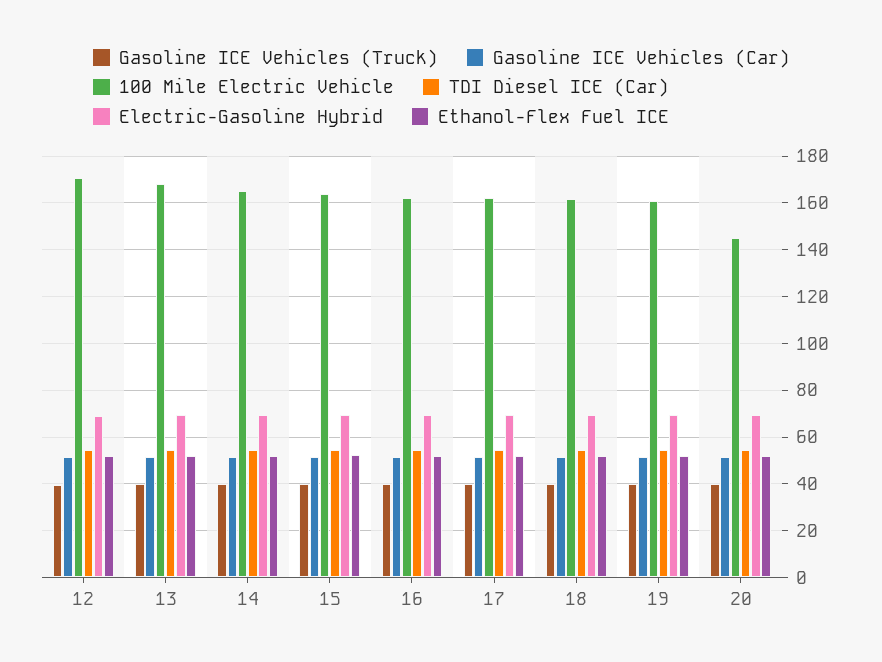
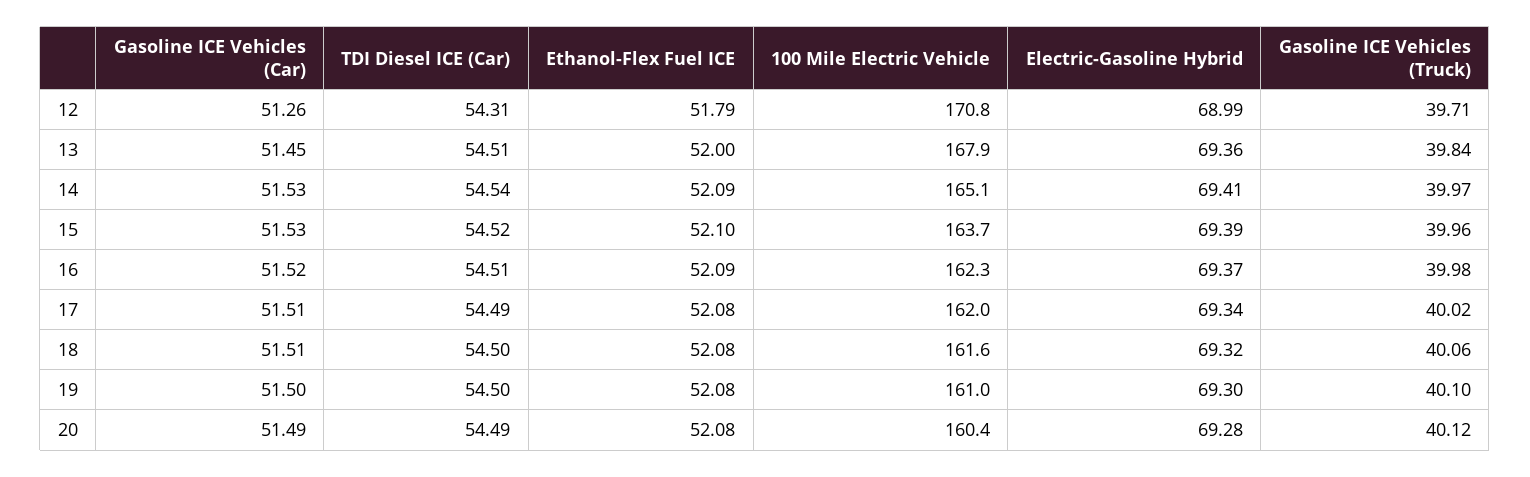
  {
    "Gasoline ICE Vehicles (Truck)": {
      "12": 39.71,
      "13": 39.84,
      "14": 39.97,
      "15": 39.96,
      "16": 39.98,
      "17": 40.02,
      "18": 40.06,
      "19": 40.1,
      "20": 40.12
    },
    "Gasoline ICE Vehicles (Car)": {
      "12": 51.26,
      "13": 51.45,
      "14": 51.53,
      "15": 51.53,
      "16": 51.52,
      "17": 51.51,
      "18": 51.51,
      "19": 51.5,
      "20": 51.49
    },
    "100 Mile Electric Vehicle": {
      "12": 170.8,
      "13": 167.9,
      "14": 165.1,
      "15": 163.7,
      "16": 162.3,
      "17": 162,
      "18": 161.6,
      "19": 161,
-     "20": 145
+     "20": 160.4
    },
    "TDI Diesel ICE (Car)": {
      "12": 54.31,
      "13": 54.51,
      "14": 54.54,
      "15": 54.52,
      "16": 54.51,
      "17": 54.49,
      "18": 54.5,
      "19": 54.5,
      "20": 54.49
    },
    "Electric-Gasoline Hybrid": {
      "12": 68.99,
      "13": 69.36,
      "14": 69.41,
      "15": 69.39,
      "16": 69.37,
      "17": 69.34,
      "18": 69.32,
      "19": 69.3,
      "20": 69.28
    },
    "Ethanol-Flex Fuel ICE": {
      "12": 51.79,
      "13": 52,
      "14": 52.09,
      "15": 52.1,
      "16": 52.09,
      "17": 52.08,
      "18": 52.08,
      "19": 52.08,
      "20": 52.08
    }
  }

